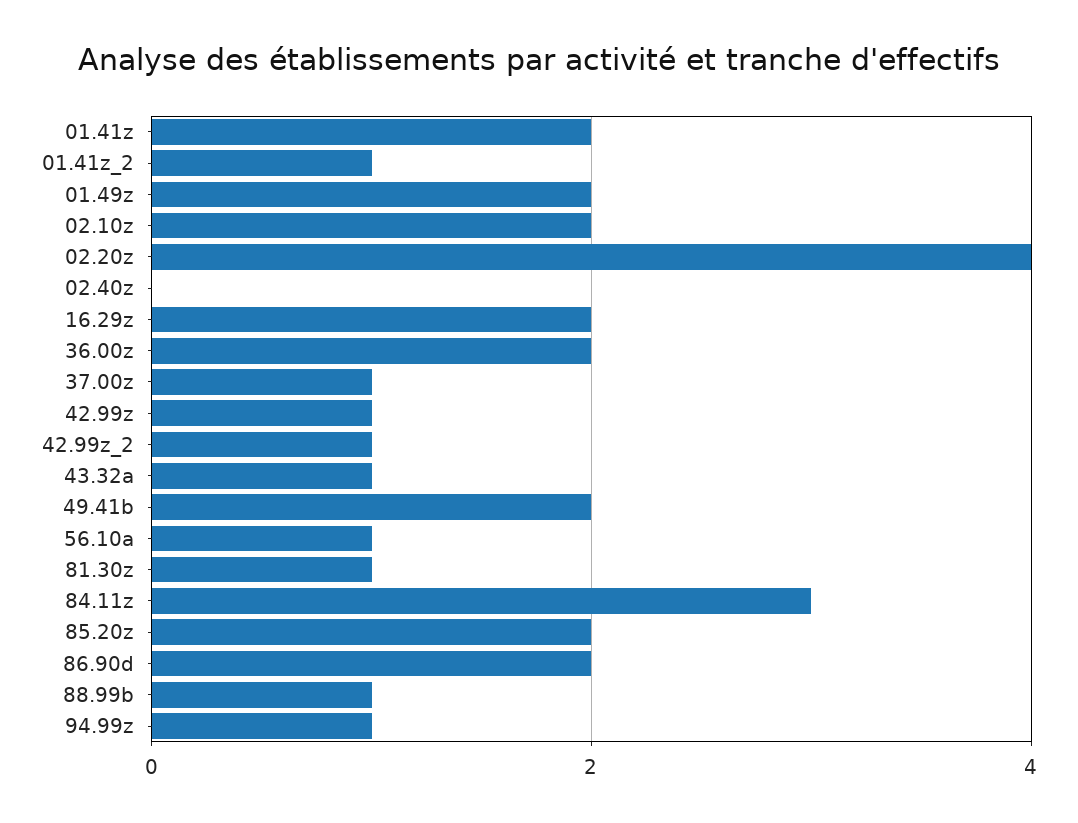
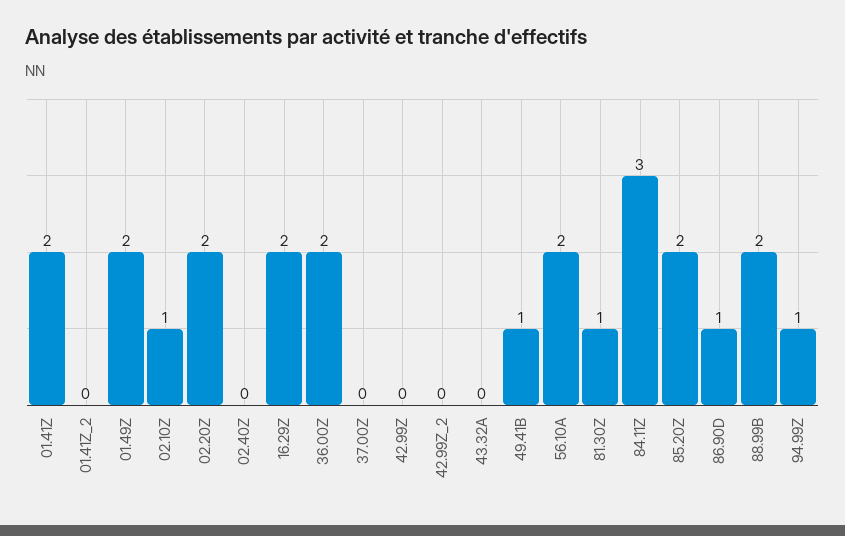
  {
    "01.41z": 2,
-   "01.41z_2": 1,
+   "01.41z_2": 0,
    "01.49z": 2,
-   "02.10z": 2,
+   "02.10z": 1,
-   "02.20z": 4,
+   "02.20z": 2,
    "02.40z": 0,
    "16.29z": 2,
    "36.00z": 2,
-   "37.00z": 1,
+   "37.00z": 0,
-   "42.99z": 1,
+   "42.99z": 0,
-   "42.99z_2": 1,
+   "42.99z_2": 0,
-   "43.32a": 1,
+   "43.32a": 0,
-   "49.41b": 2,
+   "49.41b": 1,
-   "56.10a": 1,
+   "56.10a": 2,
    "81.30z": 1,
    "84.11z": 3,
    "85.20z": 2,
-   "86.90d": 2,
+   "86.90d": 1,
-   "88.99b": 1,
+   "88.99b": 2,
    "94.99z": 1
  }

